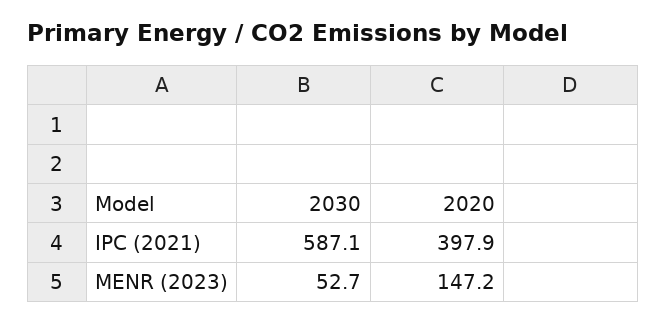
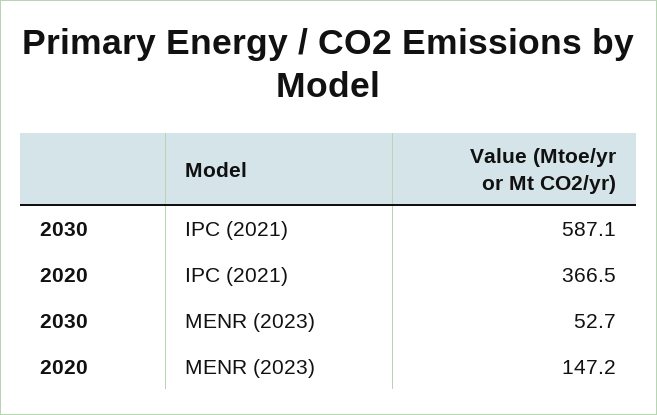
  {
    "2030": {
      "IPC (2021)": 587.1,
      "MENR (2023)": 52.7
    },
    "2020": {
-     "IPC (2021)": 397.9,
+     "IPC (2021)": 366.5,
      "MENR (2023)": 147.2
    }
  }

